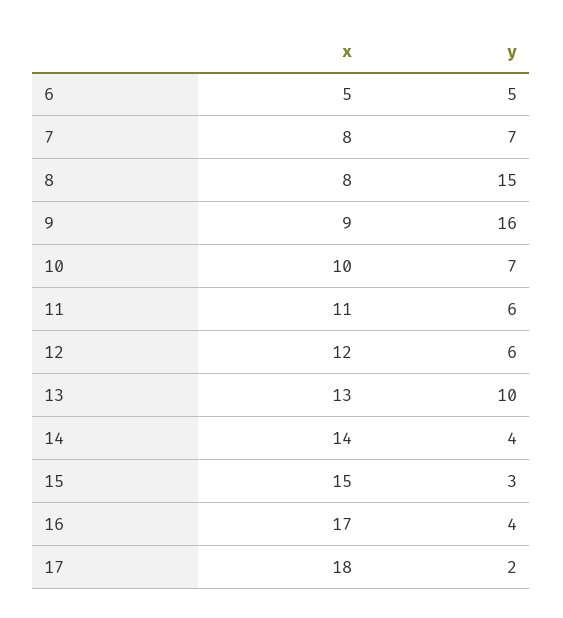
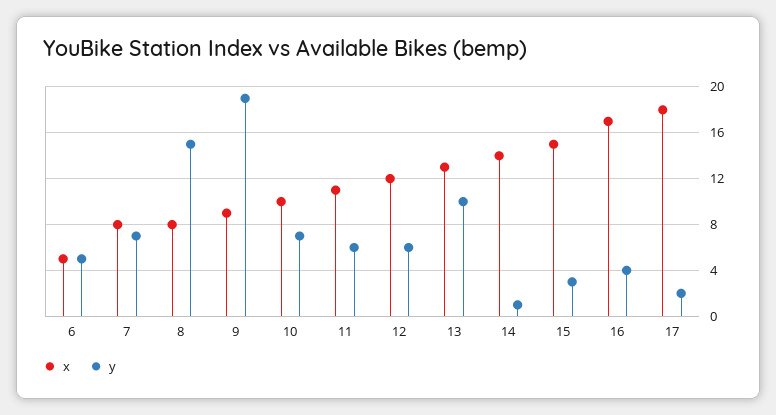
  {
    "x": {
      "6": 5,
      "7": 8,
      "8": 8,
      "9": 9,
      "10": 10,
      "11": 11,
      "12": 12,
      "13": 13,
      "14": 14,
      "15": 15,
      "16": 17,
      "17": 18
    },
    "y": {
      "6": 5,
      "7": 7,
      "8": 15,
-     "9": 16,
+     "9": 19,
      "10": 7,
      "11": 6,
      "12": 6,
      "13": 10,
-     "14": 4,
+     "14": 1,
      "15": 3,
      "16": 4,
      "17": 2
    }
  }

